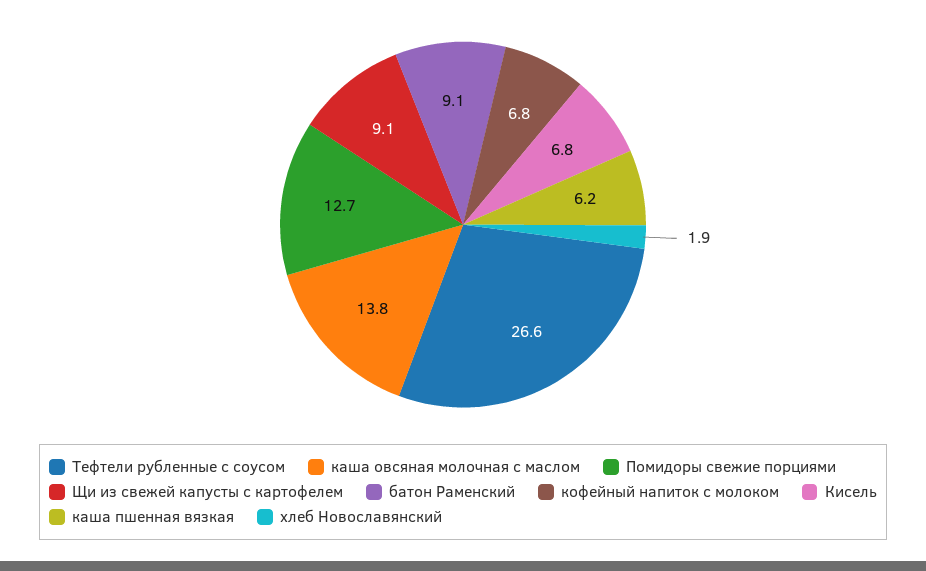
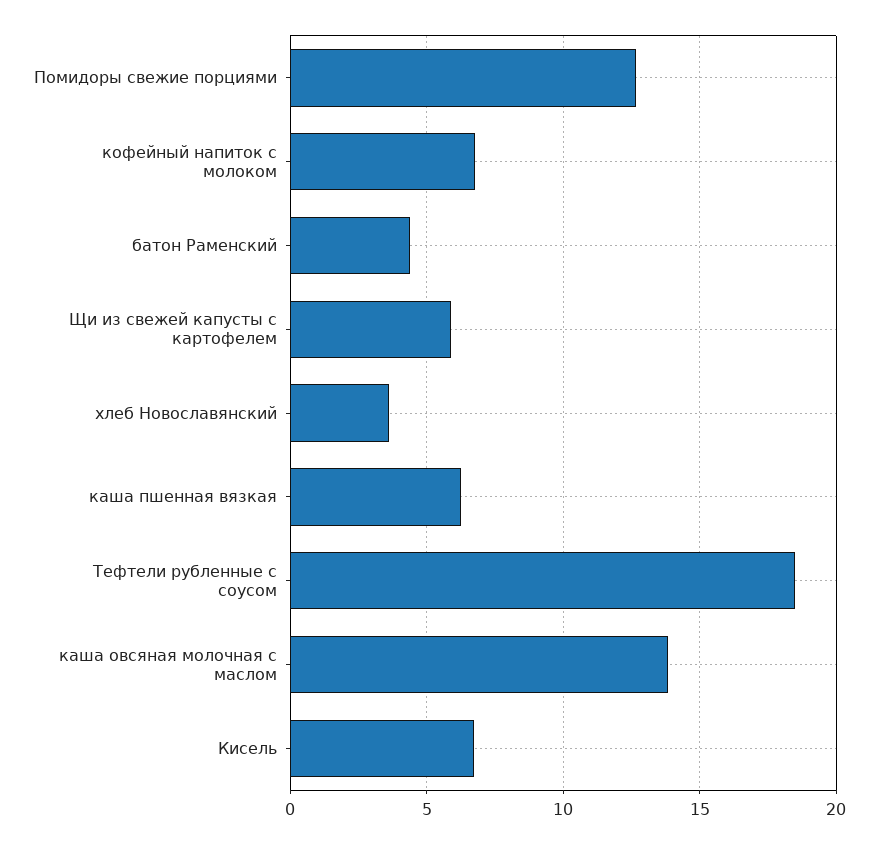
  {
-   "Тефтели рубленные с соусом": 26.6,
+   "Тефтели рубленные с соусом": 18.5,
    "каша овсяная молочная с маслом": 13.8,
    "Помидоры свежие порциями": 12.7,
-   "Щи из свежей капусты с картофелем": 9.1,
+   "Щи из свежей капусты с картофелем": 6,
-   "батон Раменский": 9.1,
+   "батон Раменский": 4.5,
    "кофейный напиток с молоком": 6.8,
    "Кисель": 6.8,
    "каша пшенная вязкая": 6.2,
-   "хлеб Новославянский": 1.9
+   "хлеб Новославянский": 3.5
  }

